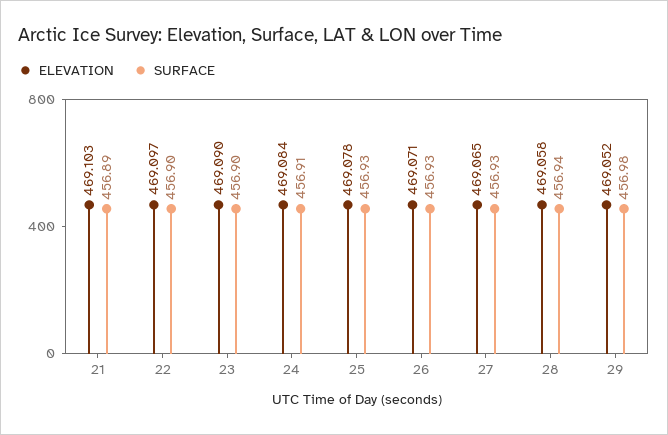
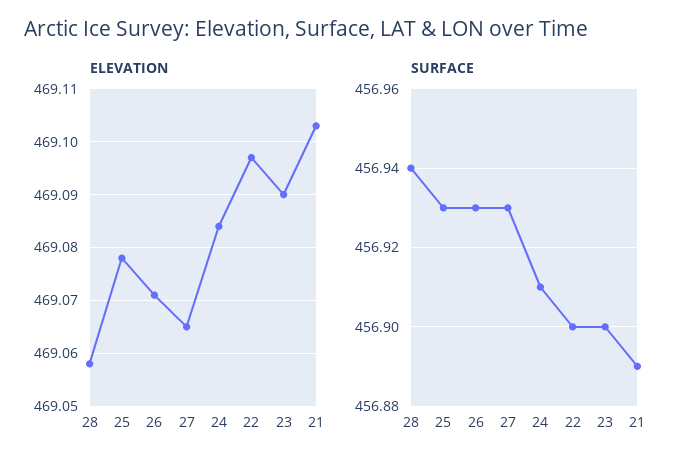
  {
    "ELEVATION": {
      "21": 469.103,
      "22": 469.097,
      "23": 469.09,
      "24": 469.084,
      "25": 469.078,
      "26": 469.071,
      "27": 469.065,
-     "28": 469.058,
+     "28": 469.058
-     "29": 469.052
    },
    "SURFACE": {
      "21": 456.89,
      "22": 456.9,
      "23": 456.9,
      "24": 456.91,
      "25": 456.93,
      "26": 456.93,
      "27": 456.93,
-     "28": 456.94,
+     "28": 456.94
-     "29": 456.98
    }
  }

